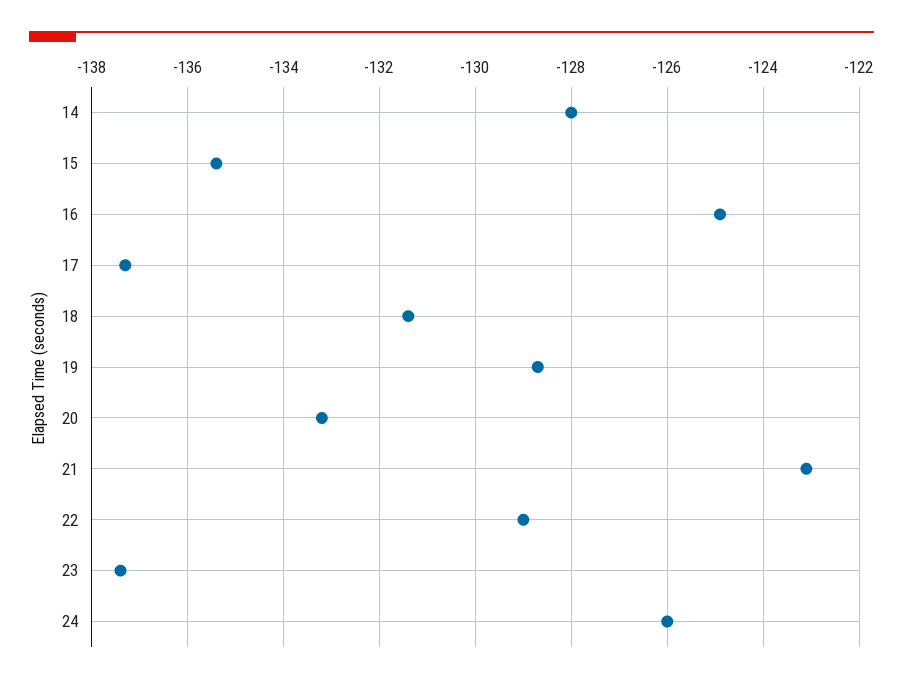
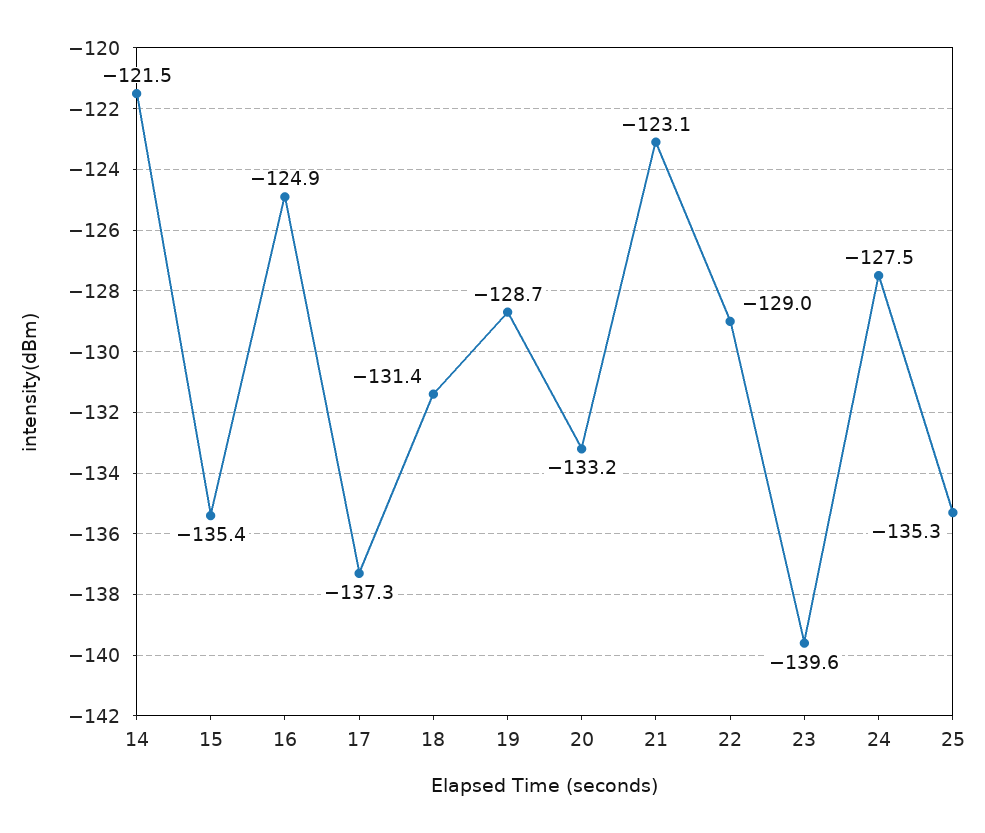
  {
-   "14": -128,
+   "14": -121.5,
    "15": -135.4,
    "16": -124.9,
    "17": -137.3,
    "18": -131.4,
    "19": -128.7,
    "20": -133.2,
    "21": -123.1,
    "22": -129,
-   "23": -137.5,
+   "23": -139.6,
-   "24": -126
+   "24": -127.5,
+   "25": -135.3
  }

